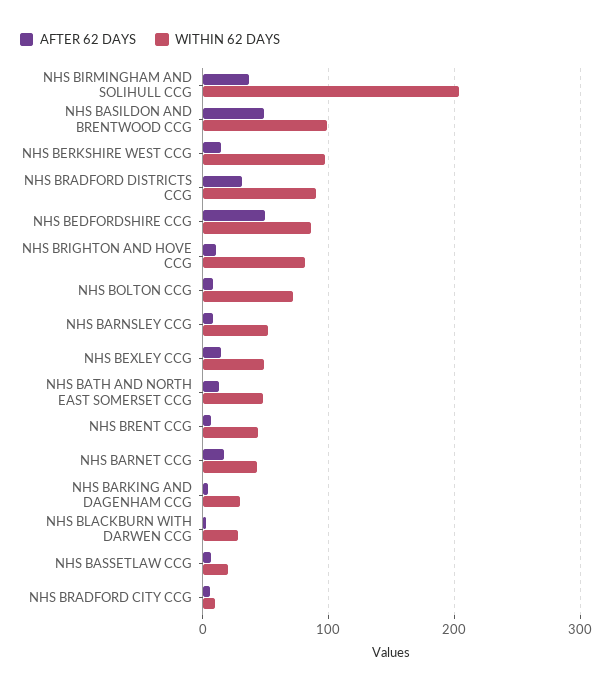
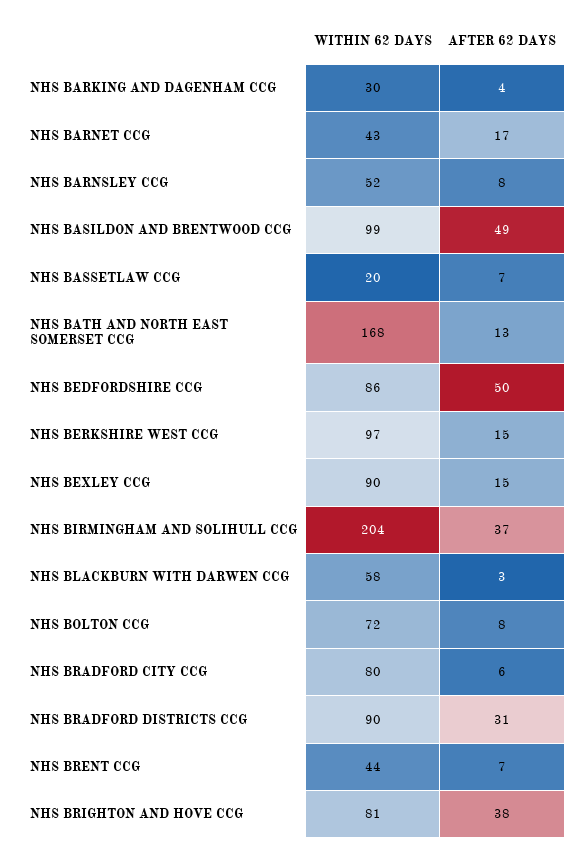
  {
    "AFTER 62 DAYS": {
      "NHS BIRMINGHAM AND SOLIHULL CCG": 37,
      "NHS BASILDON AND BRENTWOOD CCG": 49,
      "NHS BERKSHIRE WEST CCG": 15,
      "NHS BRADFORD DISTRICTS CCG": 31,
      "NHS BEDFORDSHIRE CCG": 50,
-     "NHS BRIGHTON AND HOVE CCG": 10,
+     "NHS BRIGHTON AND HOVE CCG": 38,
      "NHS BOLTON CCG": 8,
      "NHS BARNSLEY CCG": 8,
      "NHS BEXLEY CCG": 15,
      "NHS BATH AND NORTH EAST SOMERSET CCG": 13,
      "NHS BRENT CCG": 7,
      "NHS BARNET CCG": 17,
      "NHS BARKING AND DAGENHAM CCG": 4,
      "NHS BLACKBURN WITH DARWEN CCG": 3,
      "NHS BASSETLAW CCG": 7,
      "NHS BRADFORD CITY CCG": 6
    },
    "WITHIN 62 DAYS": {
      "NHS BIRMINGHAM AND SOLIHULL CCG": 204,
      "NHS BASILDON AND BRENTWOOD CCG": 99,
      "NHS BERKSHIRE WEST CCG": 97,
      "NHS BRADFORD DISTRICTS CCG": 90,
      "NHS BEDFORDSHIRE CCG": 86,
      "NHS BRIGHTON AND HOVE CCG": 81,
      "NHS BOLTON CCG": 72,
      "NHS BARNSLEY CCG": 52,
-     "NHS BEXLEY CCG": 50,
+     "NHS BEXLEY CCG": 90,
-     "NHS BATH AND NORTH EAST SOMERSET CCG": 50,
+     "NHS BATH AND NORTH EAST SOMERSET CCG": 168,
      "NHS BRENT CCG": 44,
      "NHS BARNET CCG": 43,
      "NHS BARKING AND DAGENHAM CCG": 30,
-     "NHS BLACKBURN WITH DARWEN CCG": 30,
+     "NHS BLACKBURN WITH DARWEN CCG": 58,
      "NHS BASSETLAW CCG": 20,
-     "NHS BRADFORD CITY CCG": 10
+     "NHS BRADFORD CITY CCG": 80
    }
  }

